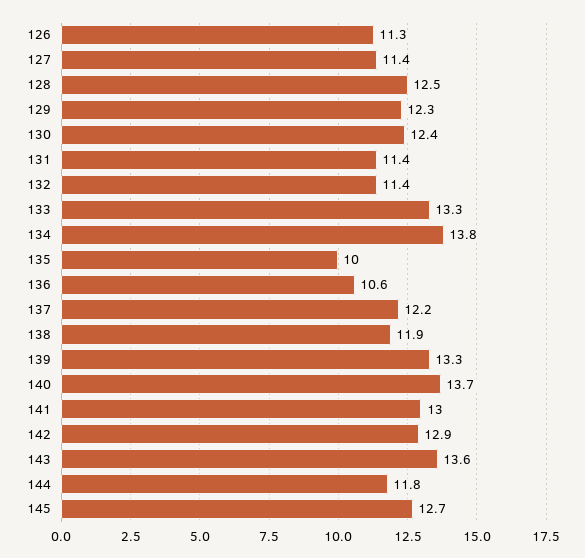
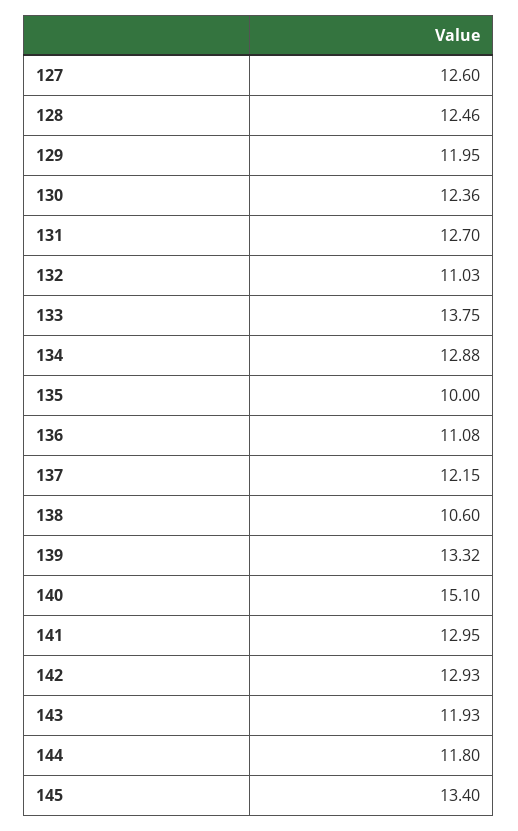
  {
-   "126": 11.3,
-   "127": 11.4,
+   "127": 12.6,
    "128": 12.46,
-   "129": 12.3,
+   "129": 11.95,
    "130": 12.36,
-   "131": 11.4,
+   "131": 12.7,
-   "132": 11.4,
+   "132": 11.03,
-   "133": 13.3,
+   "133": 13.75,
-   "134": 13.8,
+   "134": 12.88,
    "135": 10,
-   "136": 10.6,
+   "136": 11.08,
    "137": 12.15,
-   "138": 11.9,
+   "138": 10.6,
    "139": 13.32,
-   "140": 13.7,
+   "140": 15.1,
    "141": 12.95,
    "142": 12.93,
-   "143": 13.6,
+   "143": 11.93,
    "144": 11.8,
-   "145": 12.7
+   "145": 13.4
  }

